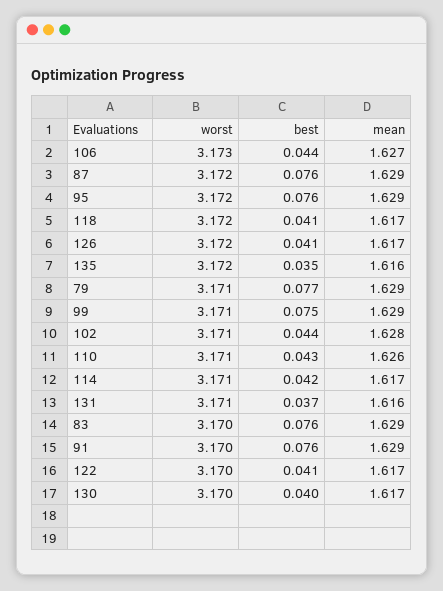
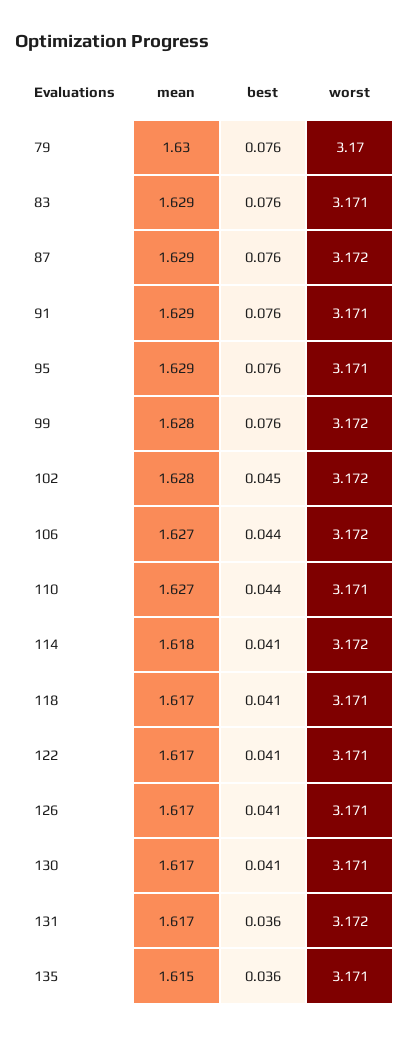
  {
    "worst": {
-     "106": 3.173,
+     "106": 3.172,
      "87": 3.172,
-     "95": 3.172,
+     "95": 3.171,
-     "118": 3.172,
+     "118": 3.171,
-     "126": 3.172,
+     "126": 3.171,
-     "135": 3.172,
+     "135": 3.171,
-     "79": 3.171,
+     "79": 3.17,
-     "99": 3.171,
+     "99": 3.172,
-     "102": 3.171,
+     "102": 3.172,
      "110": 3.171,
-     "114": 3.171,
+     "114": 3.172,
-     "131": 3.171,
+     "131": 3.172,
-     "83": 3.17,
+     "83": 3.171,
-     "91": 3.17,
+     "91": 3.171,
-     "122": 3.17,
+     "122": 3.171,
-     "130": 3.17
+     "130": 3.171
    },
    "best": {
      "106": 0.044,
      "87": 0.076,
      "95": 0.076,
      "118": 0.041,
      "126": 0.041,
-     "135": 0.035,
+     "135": 0.036,
-     "79": 0.077,
+     "79": 0.076,
-     "99": 0.075,
+     "99": 0.076,
-     "102": 0.044,
+     "102": 0.045,
-     "110": 0.043,
+     "110": 0.044,
-     "114": 0.042,
+     "114": 0.041,
-     "131": 0.037,
+     "131": 0.036,
      "83": 0.076,
      "91": 0.076,
      "122": 0.041,
-     "130": 0.04
+     "130": 0.041
    },
    "mean": {
      "106": 1.627,
      "87": 1.629,
      "95": 1.629,
      "118": 1.617,
      "126": 1.617,
-     "135": 1.616,
+     "135": 1.615,
-     "79": 1.629,
+     "79": 1.63,
-     "99": 1.629,
+     "99": 1.628,
      "102": 1.628,
-     "110": 1.626,
+     "110": 1.627,
-     "114": 1.617,
+     "114": 1.618,
-     "131": 1.616,
+     "131": 1.617,
      "83": 1.629,
      "91": 1.629,
      "122": 1.617,
      "130": 1.617
    }
  }

